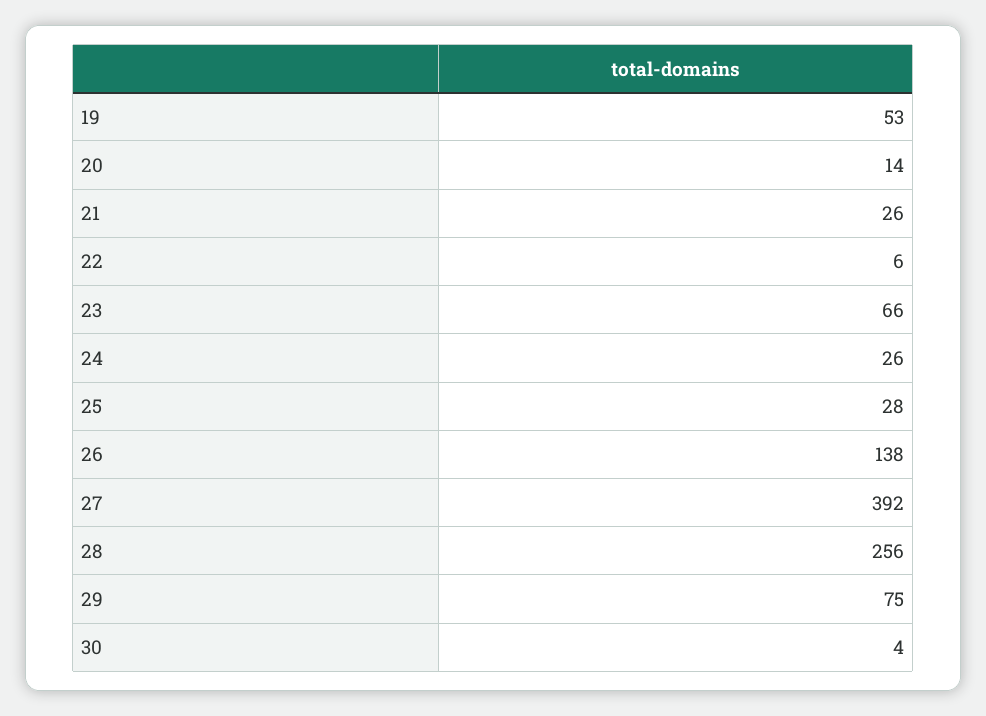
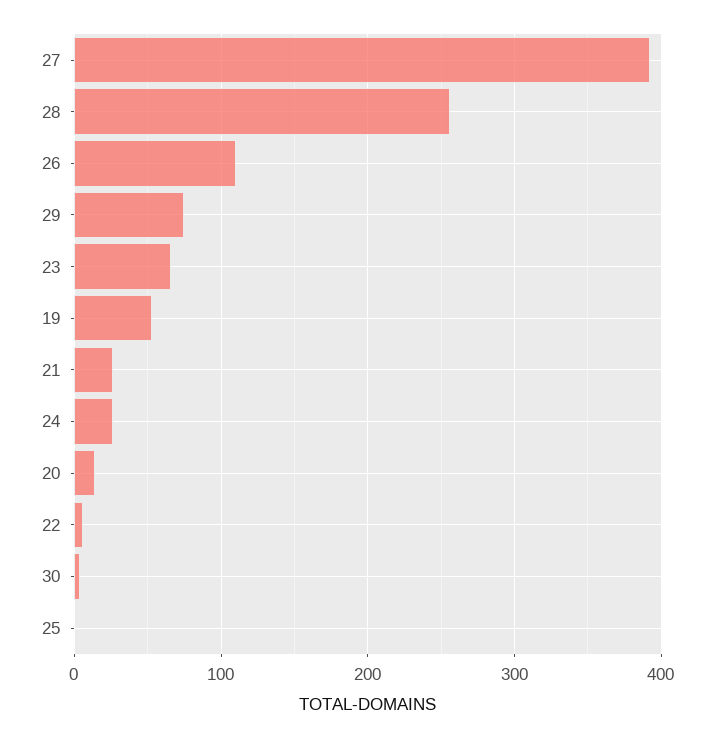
  {
    "19": 53,
    "20": 14,
    "21": 26,
    "22": 6,
    "23": 66,
    "24": 26,
-   "25": 28,
+   "25": 0,
-   "26": 138,
+   "26": 110,
    "27": 392,
    "28": 256,
    "29": 75,
    "30": 4
  }

